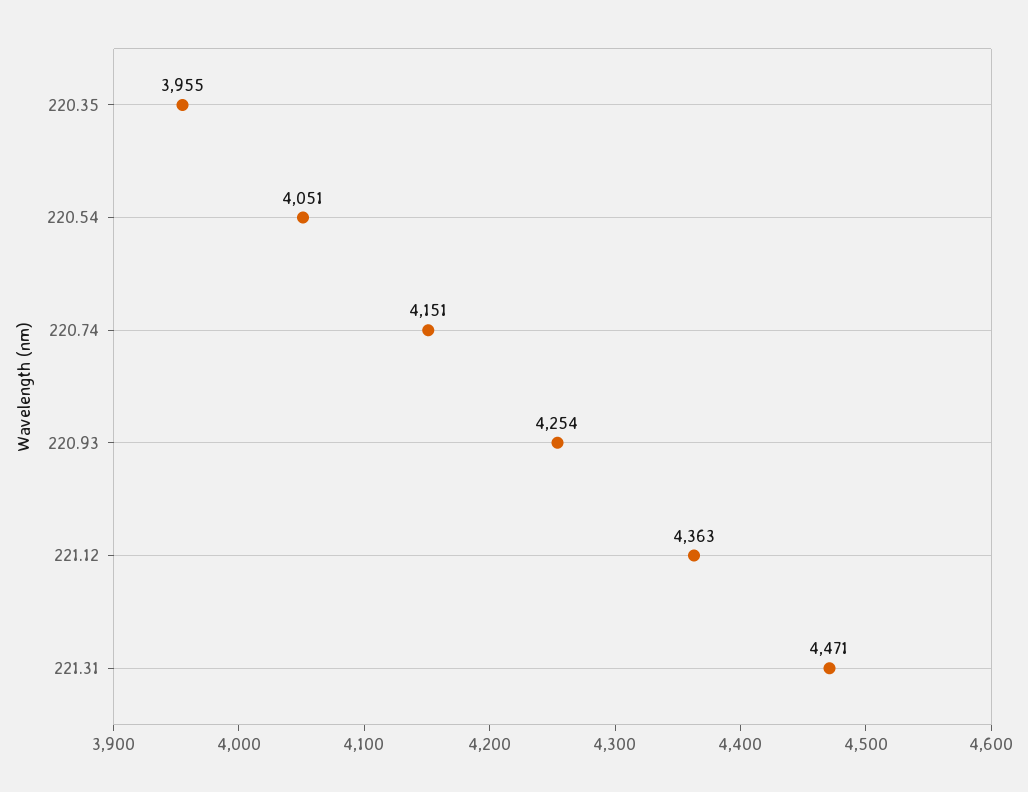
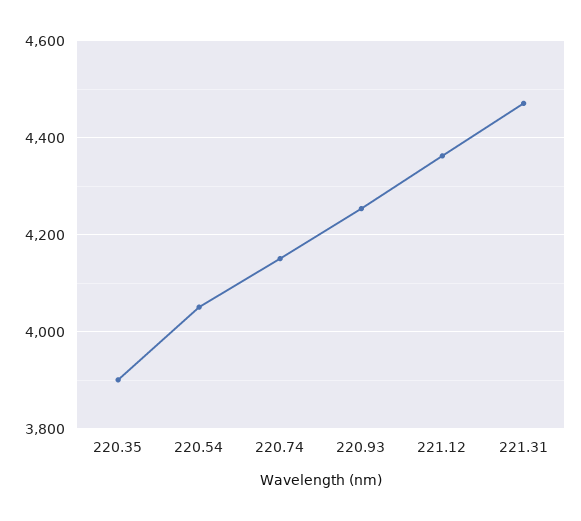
  {
-   "220.35": 3955,
+   "220.35": 3900,
    "220.54": 4051,
    "220.74": 4151,
    "220.93": 4254,
    "221.12": 4363,
    "221.31": 4471
  }

